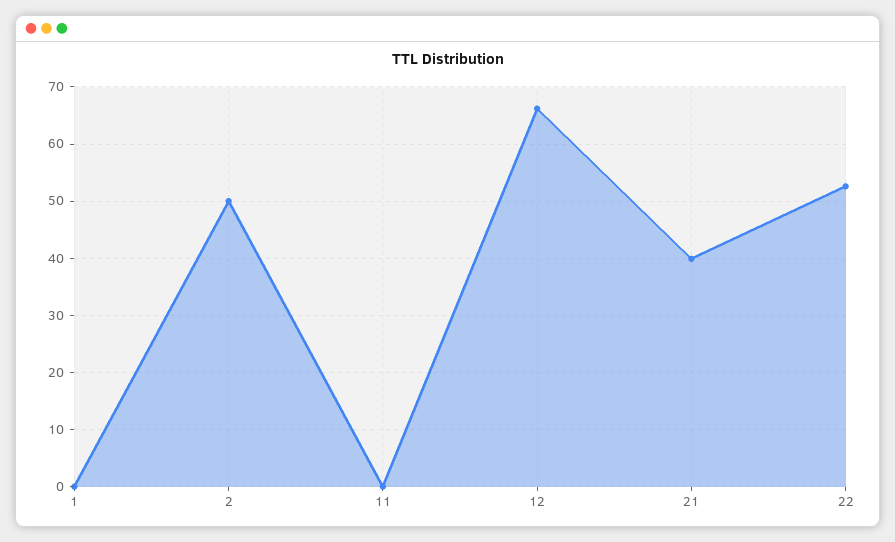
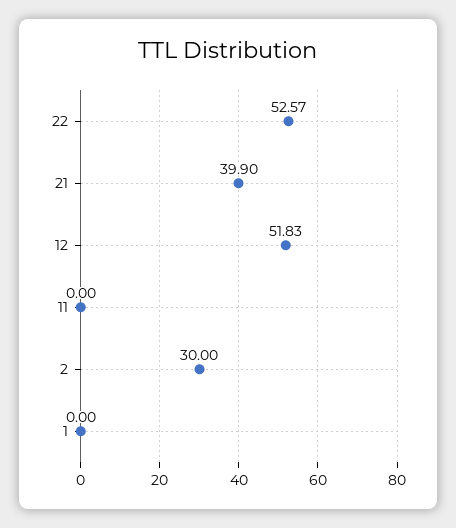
  {
    "1": 0,
-   "2": 50,
+   "2": 30,
    "11": 0,
-   "12": 66,
+   "12": 51.83,
    "21": 39.9,
    "22": 52.57
  }

